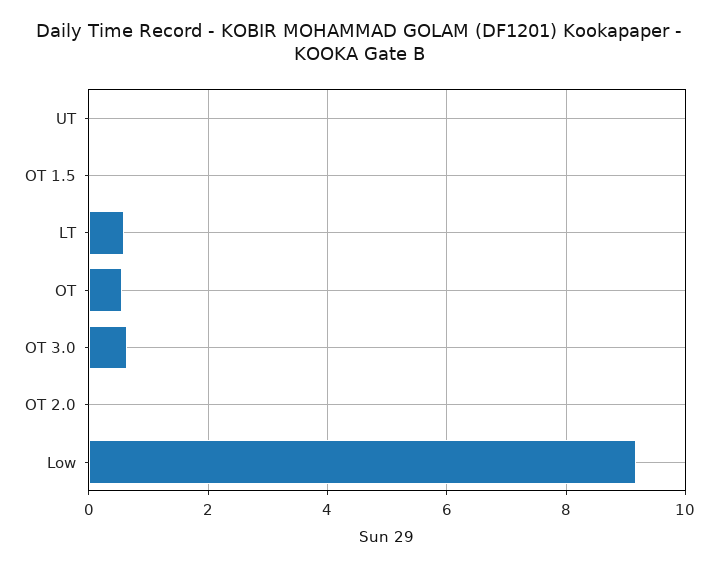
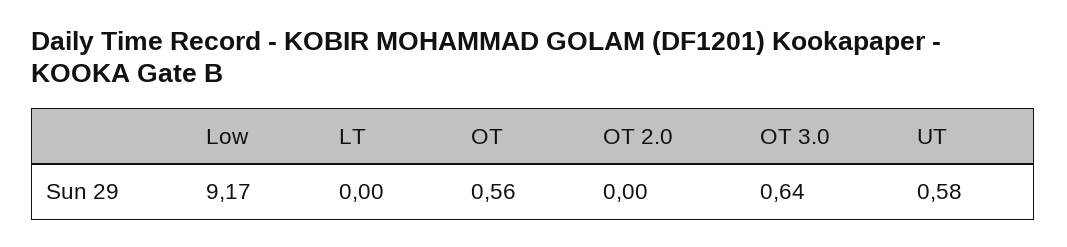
  {
-   "UT": 0,
+   "UT": 0.58,
-   "OT 1.5": 0,
-   "LT": 0.6,
+   "LT": 0,
    "OT": 0.56,
    "OT 3.0": 0.64,
    "OT 2.0": 0,
    "Low": 9.17
  }

